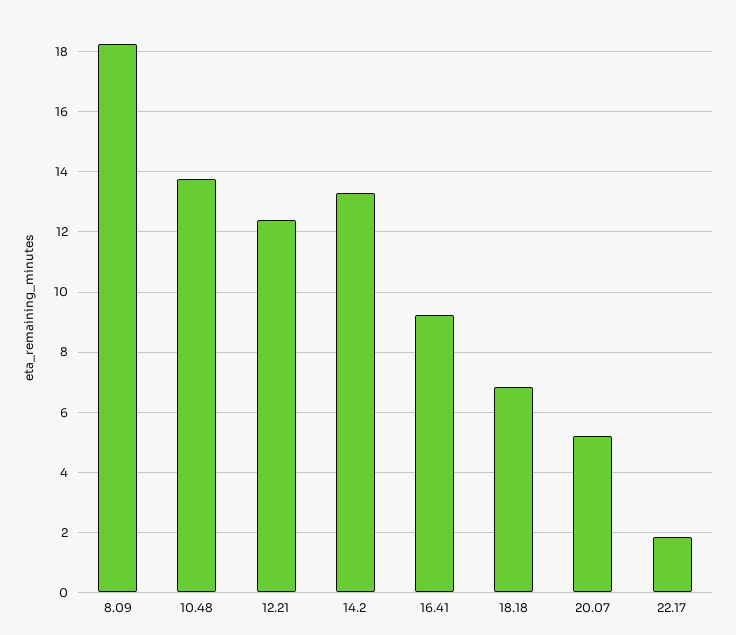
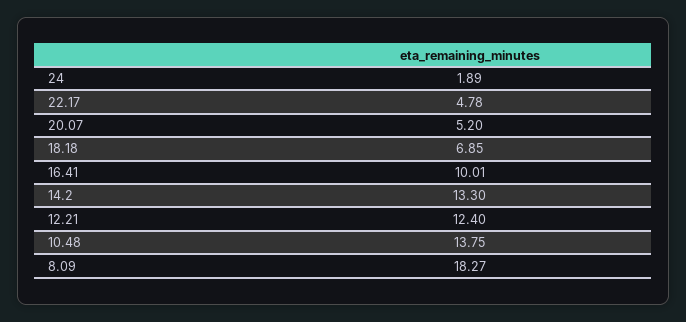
  {
    "8.09": 18.27,
    "10.48": 13.75,
    "12.21": 12.4,
    "14.2": 13.3,
-   "16.41": 9.2,
+   "16.41": 10.01,
    "18.18": 6.85,
    "20.07": 5.2,
-   "22.17": 1.8
+   "22.17": 4.78,
+   "24": 1.89
  }

